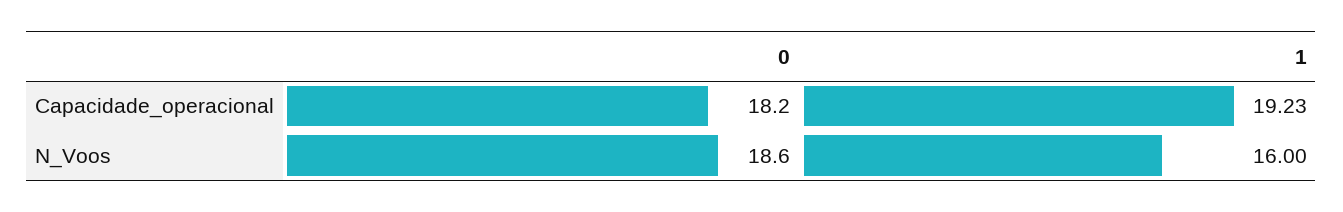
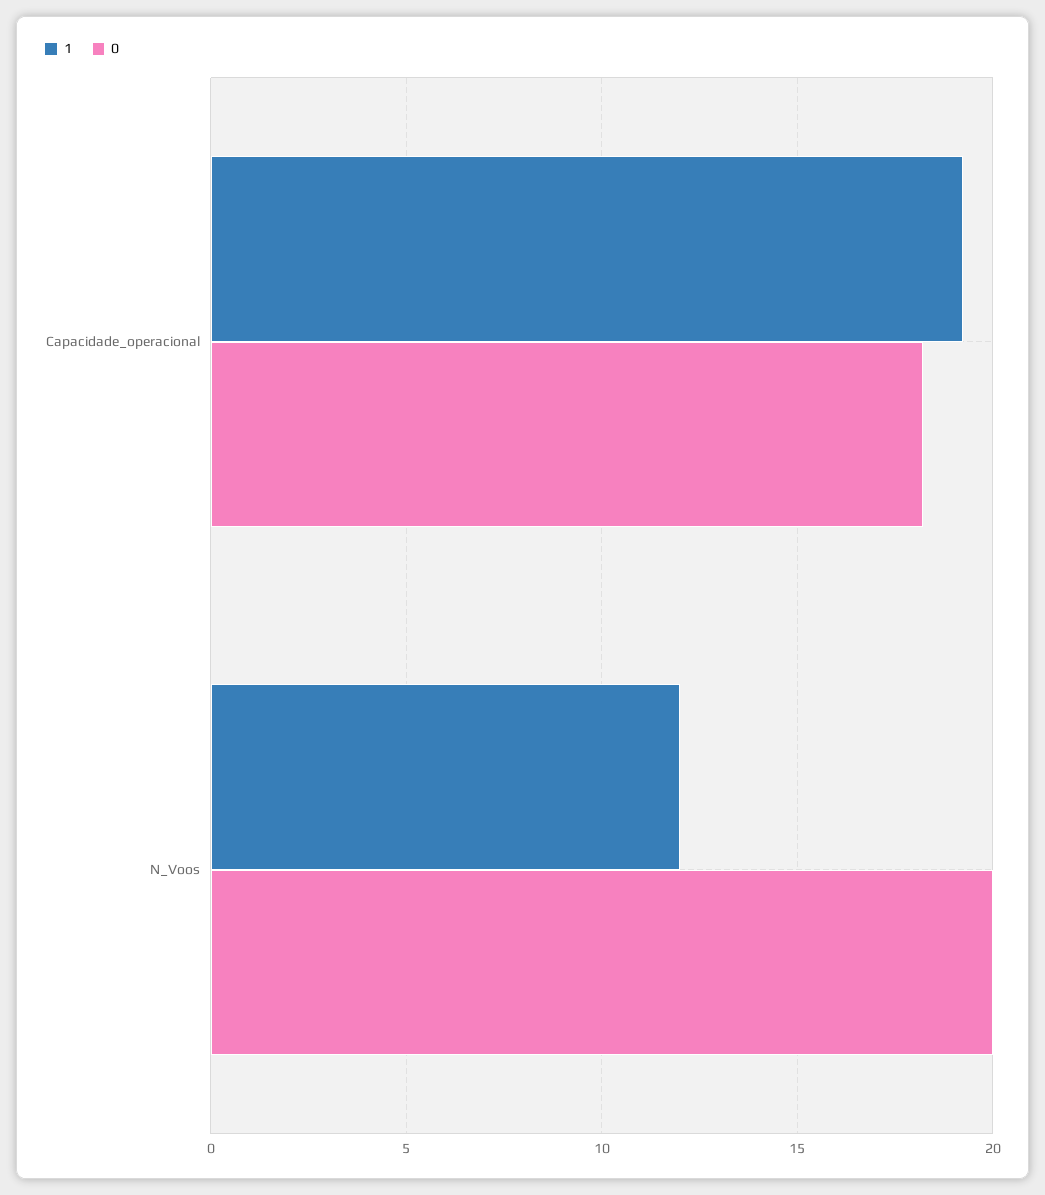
  {
    "0": {
      "Capacidade_operacional": 18.2,
-     "N_Voos": 18.6
+     "N_Voos": 20
    },
    "1": {
      "Capacidade_operacional": 19.23,
-     "N_Voos": 16
+     "N_Voos": 12
    }
  }

